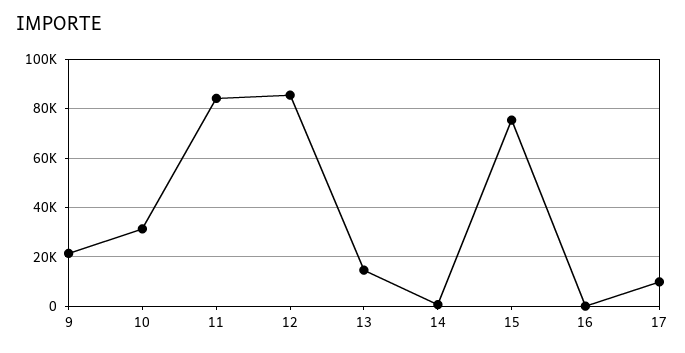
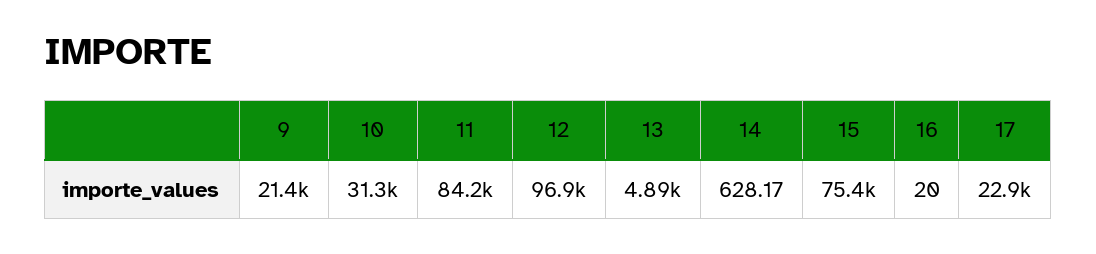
  {
    "9": 21400,
    "10": 31300,
    "11": 84200,
-   "12": 85000,
+   "12": 96900,
-   "13": 15000,
+   "13": 4890,
    "14": 628.17,
    "15": 75400,
    "16": 20,
-   "17": 10000
+   "17": 22900
  }

